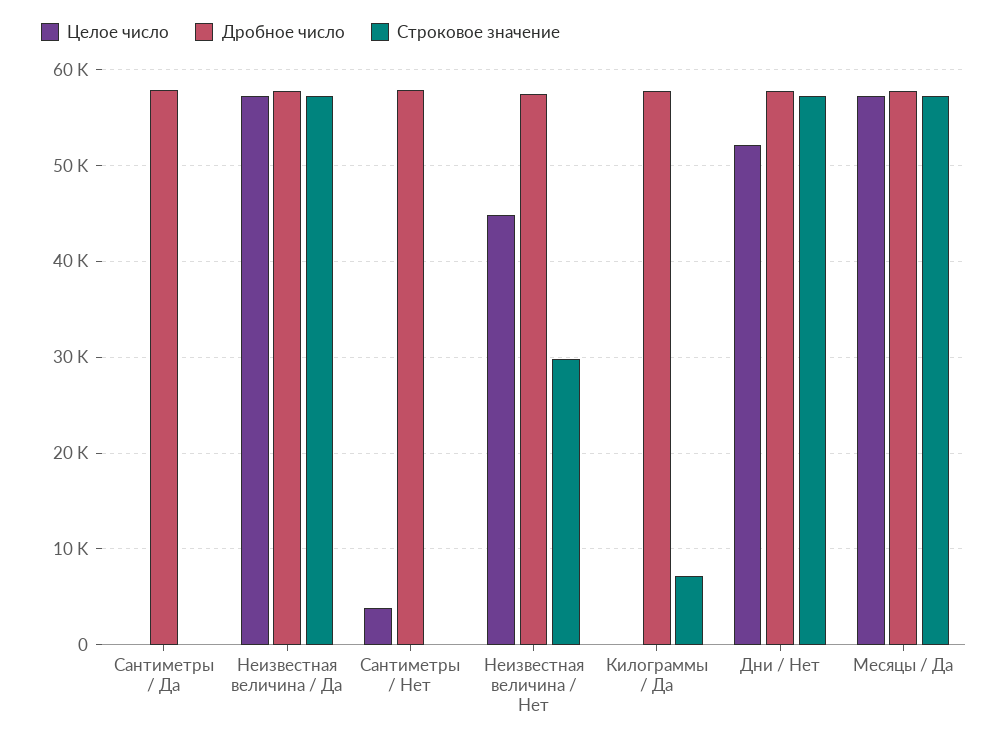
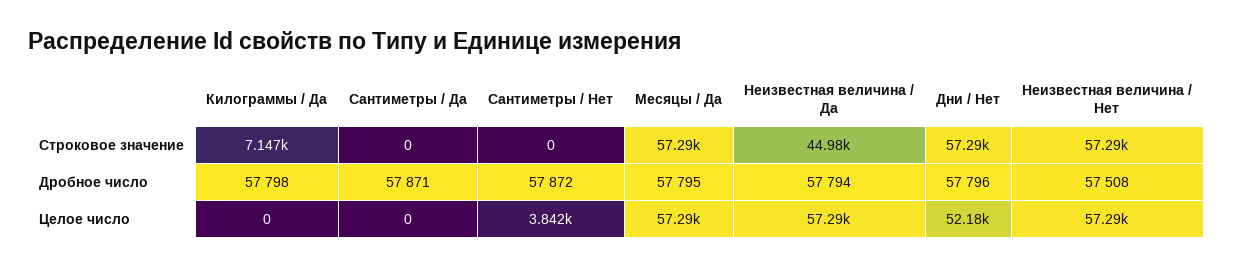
  {
    "Целое число": {
      "Сантиметры / Да": 0,
      "Неизвестная величина / Да": 57290,
      "Сантиметры / Нет": 3842,
-     "Неизвестная величина / Нет": 45000,
+     "Неизвестная величина / Нет": 57290,
      "Килограммы / Да": 0,
      "Дни / Нет": 52180,
      "Месяцы / Да": 57290
    },
    "Дробное число": {
      "Сантиметры / Да": 57871,
      "Неизвестная величина / Да": 57794,
      "Сантиметры / Нет": 57872,
      "Неизвестная величина / Нет": 57508,
      "Килограммы / Да": 57798,
      "Дни / Нет": 57796,
      "Месяцы / Да": 57795
    },
    "Строковое значение": {
      "Сантиметры / Да": 0,
-     "Неизвестная величина / Да": 57000,
+     "Неизвестная величина / Да": 44980,
      "Сантиметры / Нет": 0,
-     "Неизвестная величина / Нет": 30000,
+     "Неизвестная величина / Нет": 57290,
      "Килограммы / Да": 7147,
      "Дни / Нет": 57290,
      "Месяцы / Да": 57290
    }
  }

